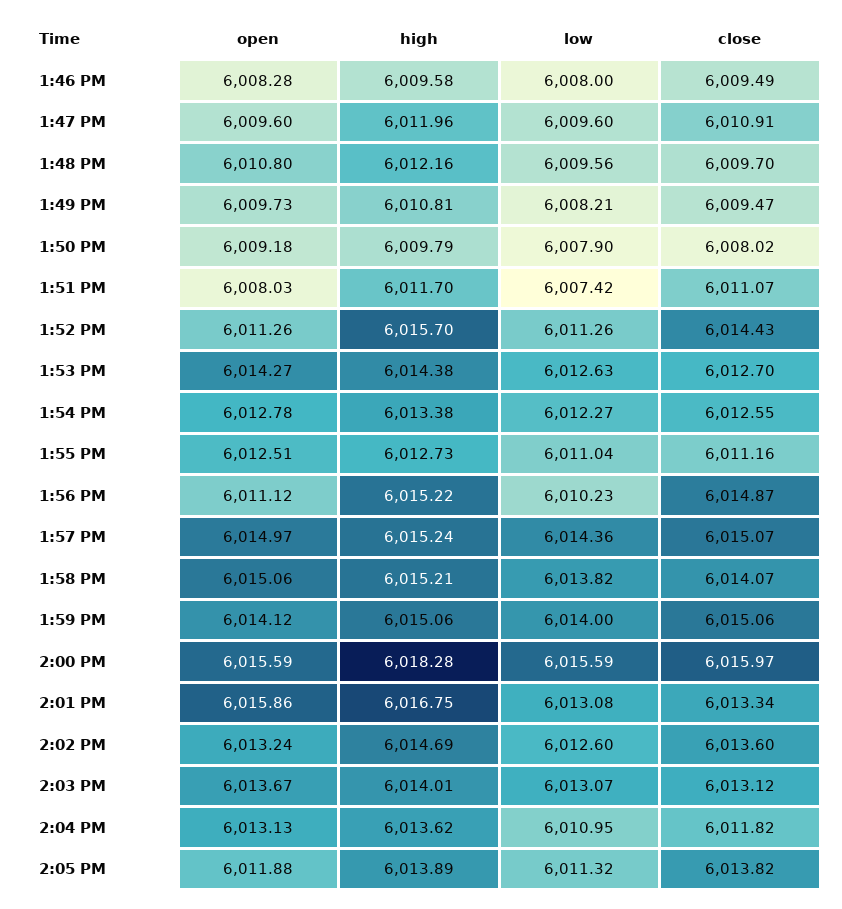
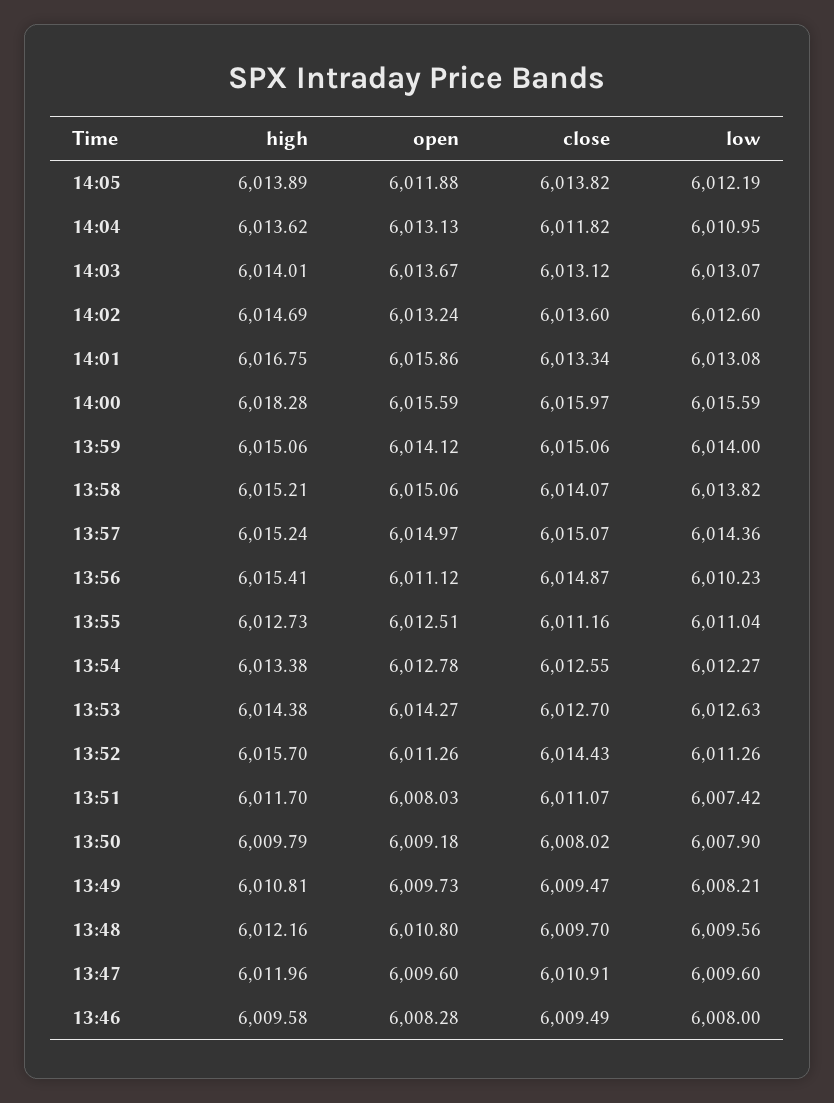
  {
    "open": {
      "1:46 PM": 6008.28,
      "1:47 PM": 6009.6,
      "1:48 PM": 6010.8,
      "1:49 PM": 6009.73,
      "1:50 PM": 6009.18,
      "1:51 PM": 6008.03,
      "1:52 PM": 6011.26,
      "1:53 PM": 6014.27,
      "1:54 PM": 6012.78,
      "1:55 PM": 6012.51,
      "1:56 PM": 6011.12,
      "1:57 PM": 6014.97,
      "1:58 PM": 6015.06,
      "1:59 PM": 6014.12,
      "2:00 PM": 6015.59,
      "2:01 PM": 6015.86,
      "2:02 PM": 6013.24,
      "2:03 PM": 6013.67,
      "2:04 PM": 6013.13,
      "2:05 PM": 6011.88
    },
    "high": {
      "1:46 PM": 6009.58,
      "1:47 PM": 6011.96,
      "1:48 PM": 6012.16,
      "1:49 PM": 6010.81,
      "1:50 PM": 6009.79,
      "1:51 PM": 6011.7,
      "1:52 PM": 6015.7,
      "1:53 PM": 6014.38,
      "1:54 PM": 6013.38,
      "1:55 PM": 6012.73,
-     "1:56 PM": 6015.22,
+     "1:56 PM": 6015.41,
      "1:57 PM": 6015.24,
      "1:58 PM": 6015.21,
      "1:59 PM": 6015.06,
      "2:00 PM": 6018.28,
      "2:01 PM": 6016.75,
      "2:02 PM": 6014.69,
      "2:03 PM": 6014.01,
      "2:04 PM": 6013.62,
      "2:05 PM": 6013.89
    },
    "low": {
      "1:46 PM": 6008,
      "1:47 PM": 6009.6,
      "1:48 PM": 6009.56,
      "1:49 PM": 6008.21,
      "1:50 PM": 6007.9,
      "1:51 PM": 6007.42,
      "1:52 PM": 6011.26,
      "1:53 PM": 6012.63,
      "1:54 PM": 6012.27,
      "1:55 PM": 6011.04,
      "1:56 PM": 6010.23,
      "1:57 PM": 6014.36,
      "1:58 PM": 6013.82,
      "1:59 PM": 6014,
      "2:00 PM": 6015.59,
      "2:01 PM": 6013.08,
      "2:02 PM": 6012.6,
      "2:03 PM": 6013.07,
      "2:04 PM": 6010.95,
-     "2:05 PM": 6011.32
+     "2:05 PM": 6012.19
    },
    "close": {
      "1:46 PM": 6009.49,
      "1:47 PM": 6010.91,
      "1:48 PM": 6009.7,
      "1:49 PM": 6009.47,
      "1:50 PM": 6008.02,
      "1:51 PM": 6011.07,
      "1:52 PM": 6014.43,
      "1:53 PM": 6012.7,
      "1:54 PM": 6012.55,
      "1:55 PM": 6011.16,
      "1:56 PM": 6014.87,
      "1:57 PM": 6015.07,
      "1:58 PM": 6014.07,
      "1:59 PM": 6015.06,
      "2:00 PM": 6015.97,
      "2:01 PM": 6013.34,
      "2:02 PM": 6013.6,
      "2:03 PM": 6013.12,
      "2:04 PM": 6011.82,
      "2:05 PM": 6013.82
    }
  }

